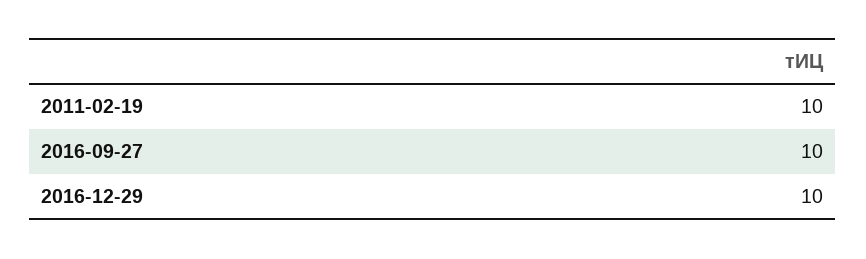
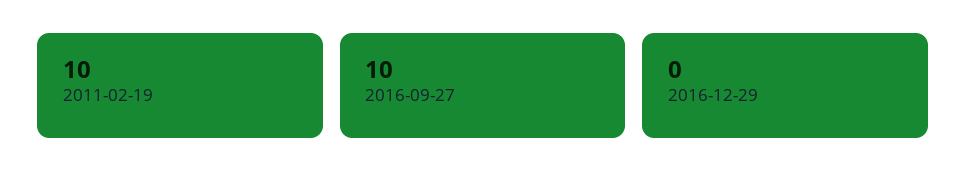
  {
    "2011-02-19": 10,
    "2016-09-27": 10,
-   "2016-12-29": 10
+   "2016-12-29": 0
  }

